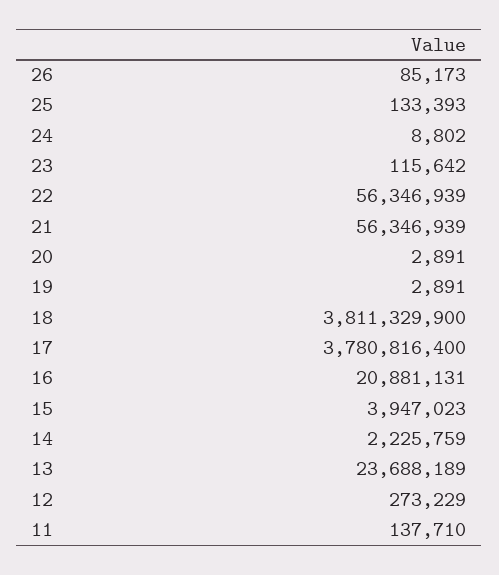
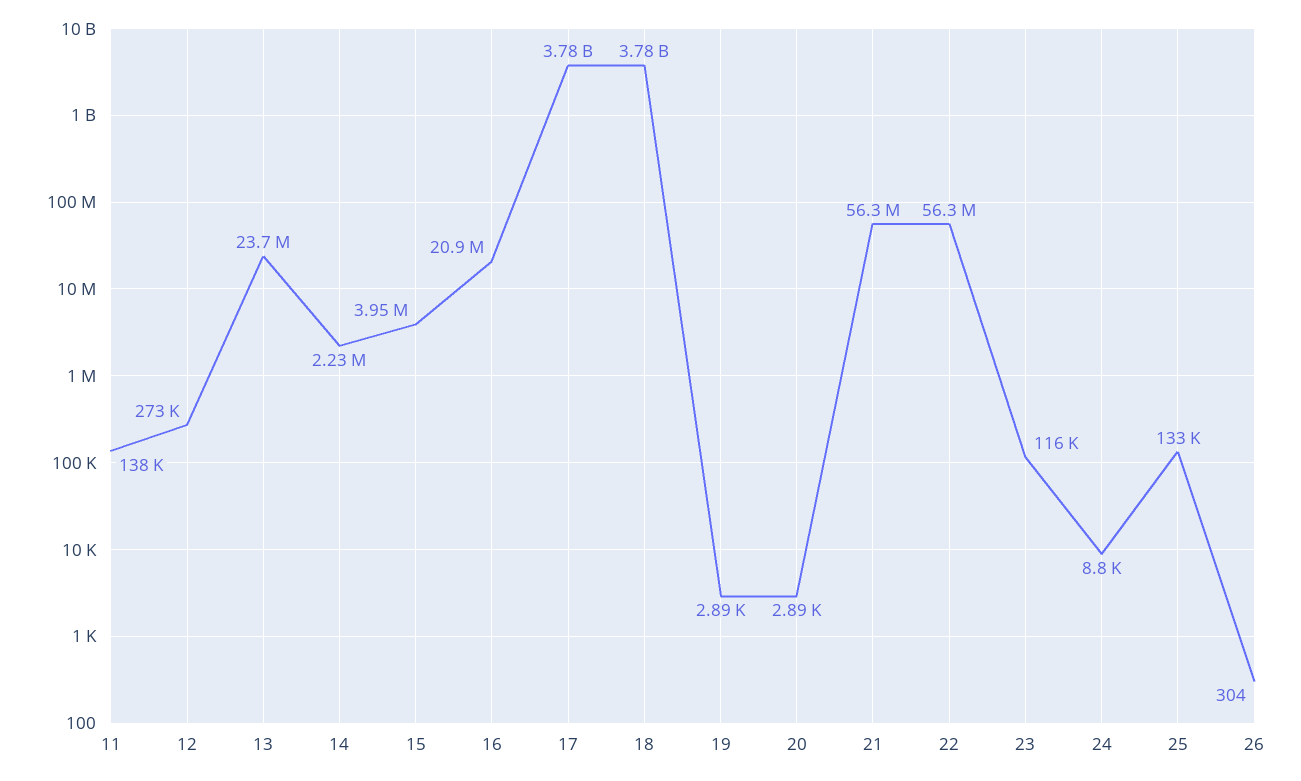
  {
-   "26": 85173,
+   "26": 304,
    "25": 133393,
    "24": 8802,
    "23": 115642,
    "22": 56346939,
    "21": 56346939,
    "20": 2891,
    "19": 2891,
-   "18": 3811329900,
+   "18": 3780000000,
    "17": 3780816400,
    "16": 20881131,
    "15": 3947023,
    "14": 2225759,
    "13": 23688189,
    "12": 273229,
    "11": 137710
  }

